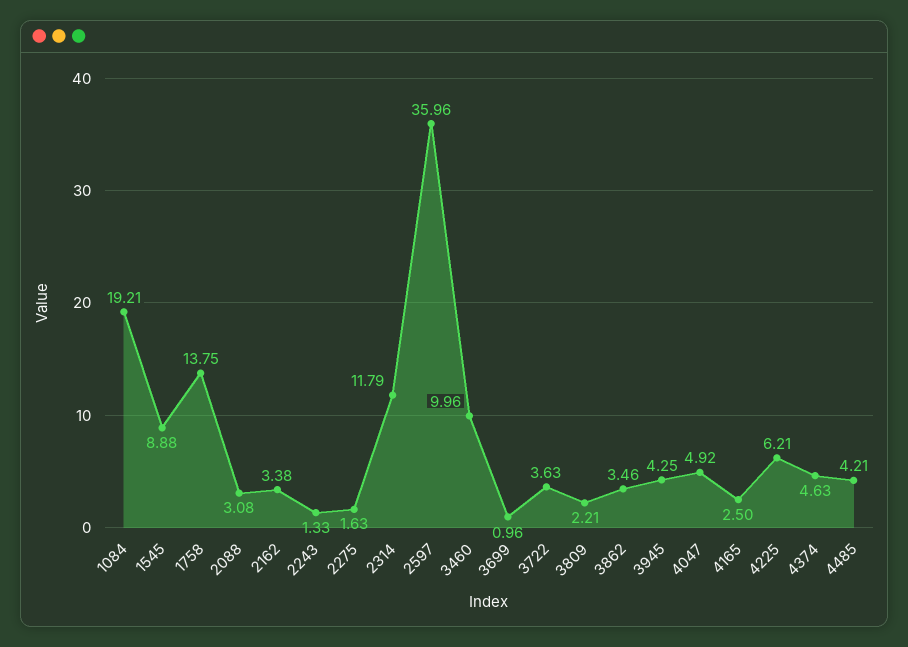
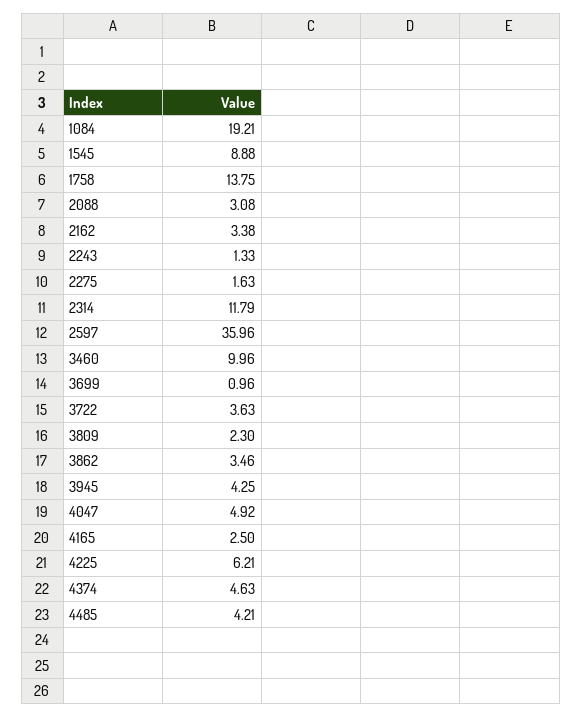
  {
    "1084": 19.21,
    "1545": 8.88,
    "1758": 13.75,
    "2088": 3.08,
    "2162": 3.38,
    "2243": 1.33,
    "2275": 1.63,
    "2314": 11.79,
    "2597": 35.96,
    "3460": 9.96,
    "3699": 0.96,
    "3722": 3.63,
-   "3809": 2.21,
+   "3809": 2.3,
    "3862": 3.46,
    "3945": 4.25,
    "4047": 4.92,
    "4165": 2.5,
    "4225": 6.21,
    "4374": 4.63,
    "4485": 4.21
  }

